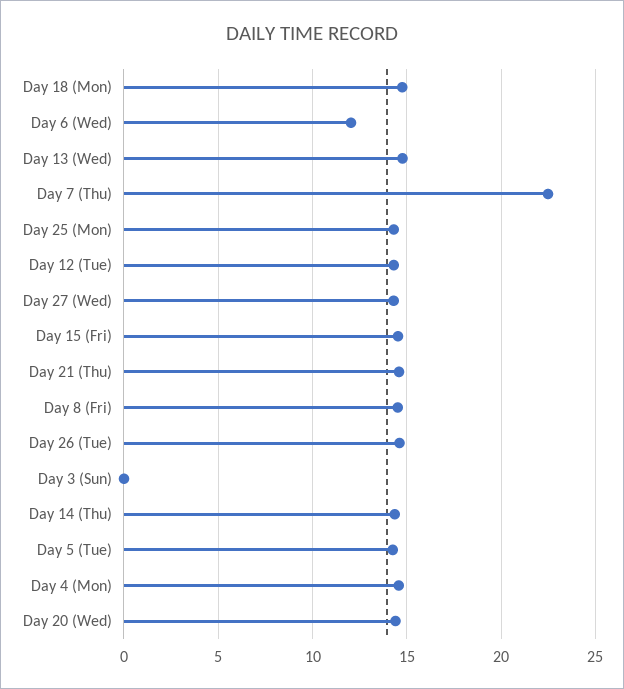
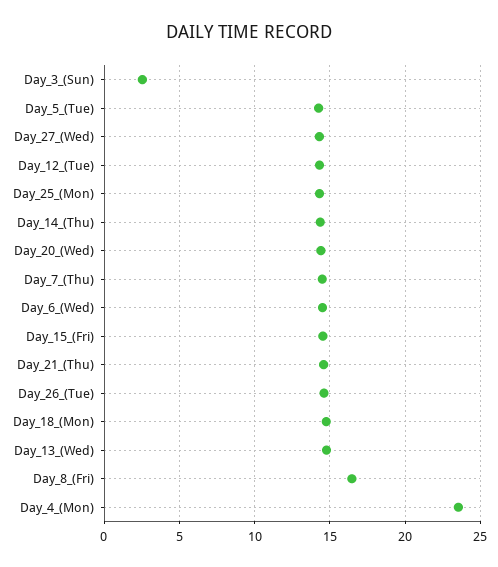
  {
    "Day 18 (Mon)": 15,
-   "Day 6 (Wed)": 12,
+   "Day 6 (Wed)": 14.5,
    "Day 13 (Wed)": 15,
-   "Day 7 (Thu)": 22.5,
+   "Day 7 (Thu)": 14.5,
    "Day 25 (Mon)": 14.5,
    "Day 12 (Tue)": 14.5,
    "Day 27 (Wed)": 14.5,
    "Day 15 (Fri)": 14.5,
    "Day 21 (Thu)": 14.5,
-   "Day 8 (Fri)": 14.5,
+   "Day 8 (Fri)": 16.5,
    "Day 26 (Tue)": 14.5,
-   "Day 3 (Sun)": 0,
+   "Day 3 (Sun)": 2.5,
    "Day 14 (Thu)": 14.5,
    "Day 5 (Tue)": 14.5,
-   "Day 4 (Mon)": 14.5,
+   "Day 4 (Mon)": 23.5,
    "Day 20 (Wed)": 14.5
  }

